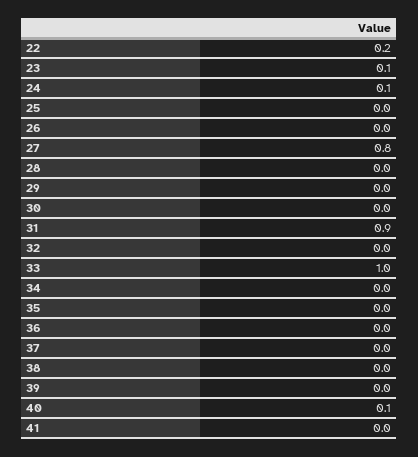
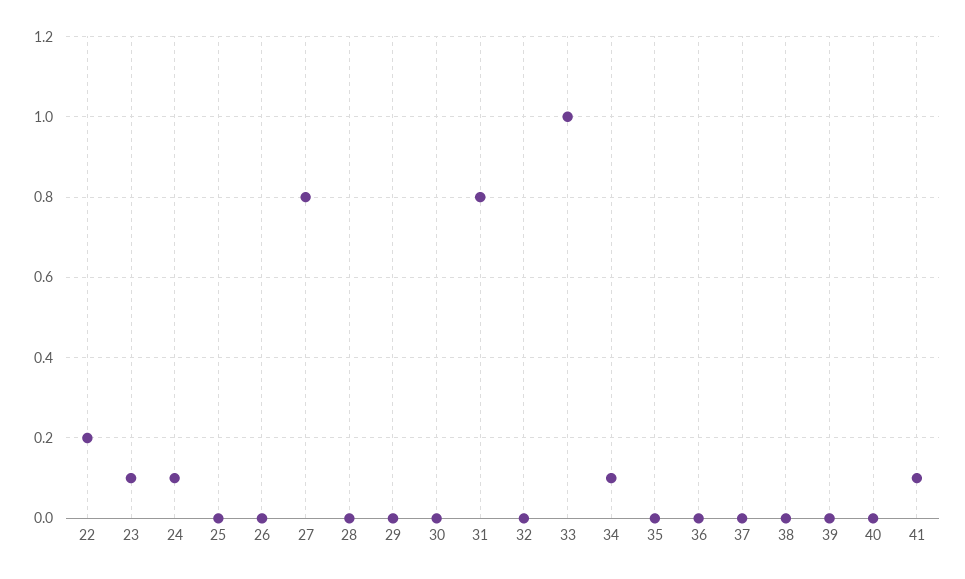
  {
    "22": 0.2,
    "23": 0.1,
    "24": 0.1,
    "25": 0,
    "26": 0,
    "27": 0.8,
    "28": 0,
    "29": 0,
    "30": 0,
-   "31": 0.9,
+   "31": 0.8,
    "32": 0,
    "33": 1,
-   "34": 0,
+   "34": 0.1,
    "35": 0,
    "36": 0,
    "37": 0,
    "38": 0,
    "39": 0,
-   "40": 0.1,
+   "40": 0,
-   "41": 0
+   "41": 0.1
  }

